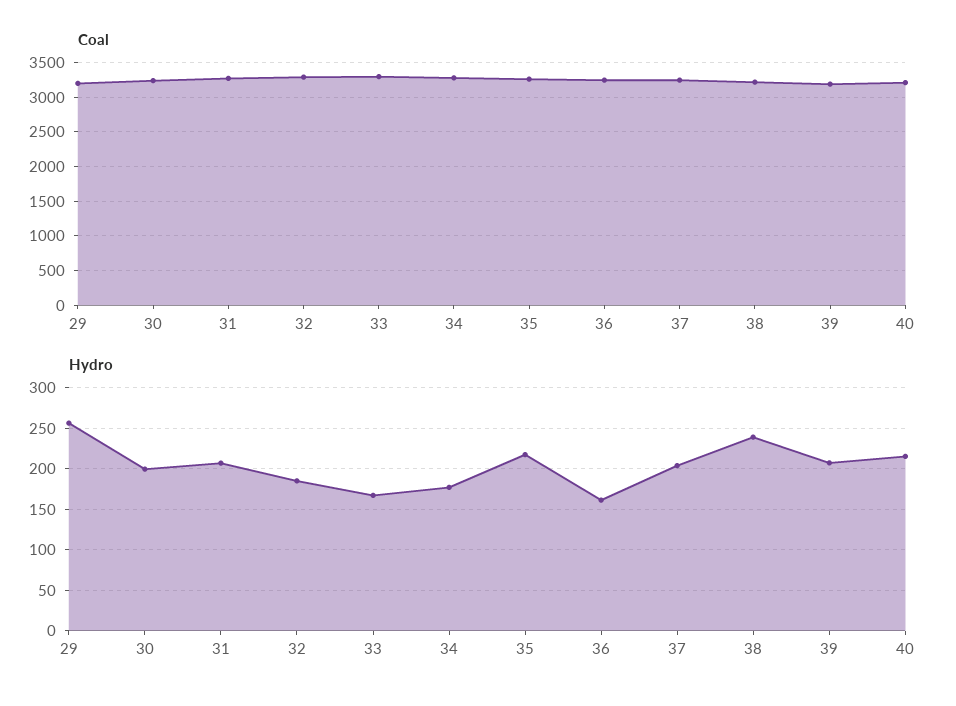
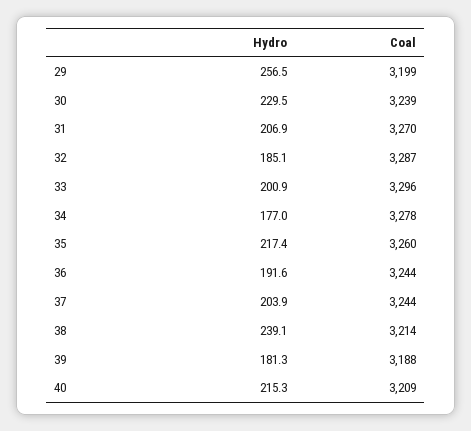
  {
    "Coal": {
      "29": 3199,
      "30": 3239,
      "31": 3270,
      "32": 3287,
      "33": 3296,
      "34": 3278,
      "35": 3260,
      "36": 3244,
      "37": 3244,
      "38": 3214,
      "39": 3188,
      "40": 3209
    },
    "Hydro": {
      "29": 256.5,
-     "30": 200,
+     "30": 229.5,
      "31": 206.9,
      "32": 185.1,
-     "33": 170,
+     "33": 200.9,
      "34": 177,
      "35": 217.4,
-     "36": 160,
+     "36": 191.6,
      "37": 203.9,
      "38": 239.1,
-     "39": 210,
+     "39": 181.3,
      "40": 215.3
    }
  }

